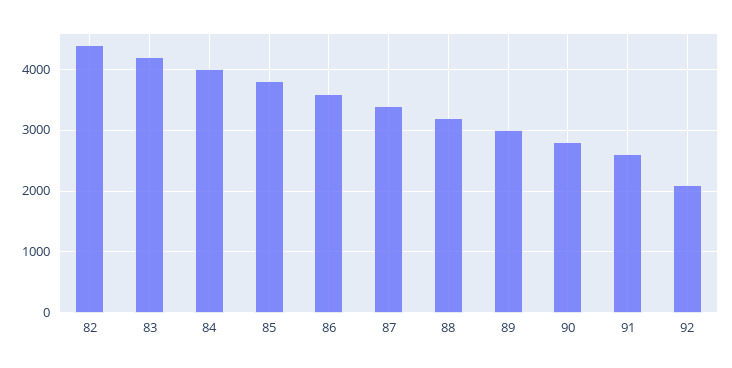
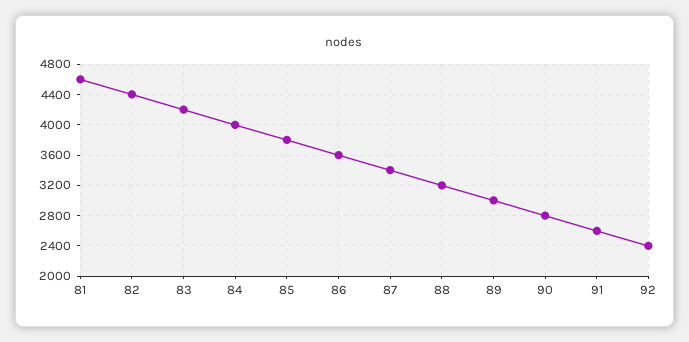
  {
    "82": 4400,
    "83": 4200,
    "84": 4000,
    "85": 3800,
    "86": 3600,
    "87": 3400,
    "88": 3200,
    "89": 3000,
    "90": 2800,
    "91": 2600,
-   "92": 2100
+   "92": 2400,
+   "81": 4600
  }

